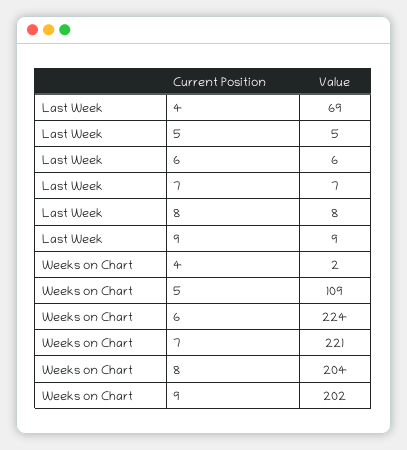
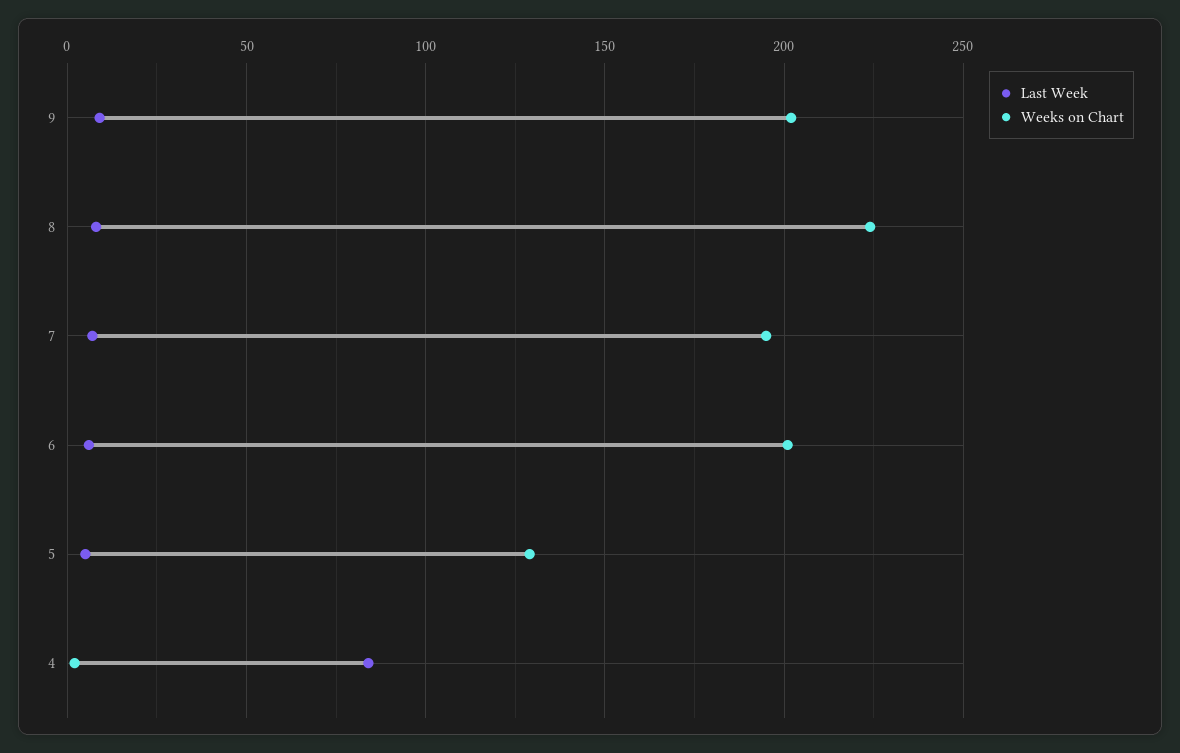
  {
    "Last Week": {
-     "4": 69,
+     "4": 85,
      "5": 5,
      "6": 6,
      "7": 7,
      "8": 8,
      "9": 9
    },
    "Weeks on Chart": {
      "4": 2,
-     "5": 109,
+     "5": 130,
-     "6": 224,
+     "6": 200,
-     "7": 221,
+     "7": 195,
-     "8": 204,
+     "8": 225,
      "9": 202
    }
  }

